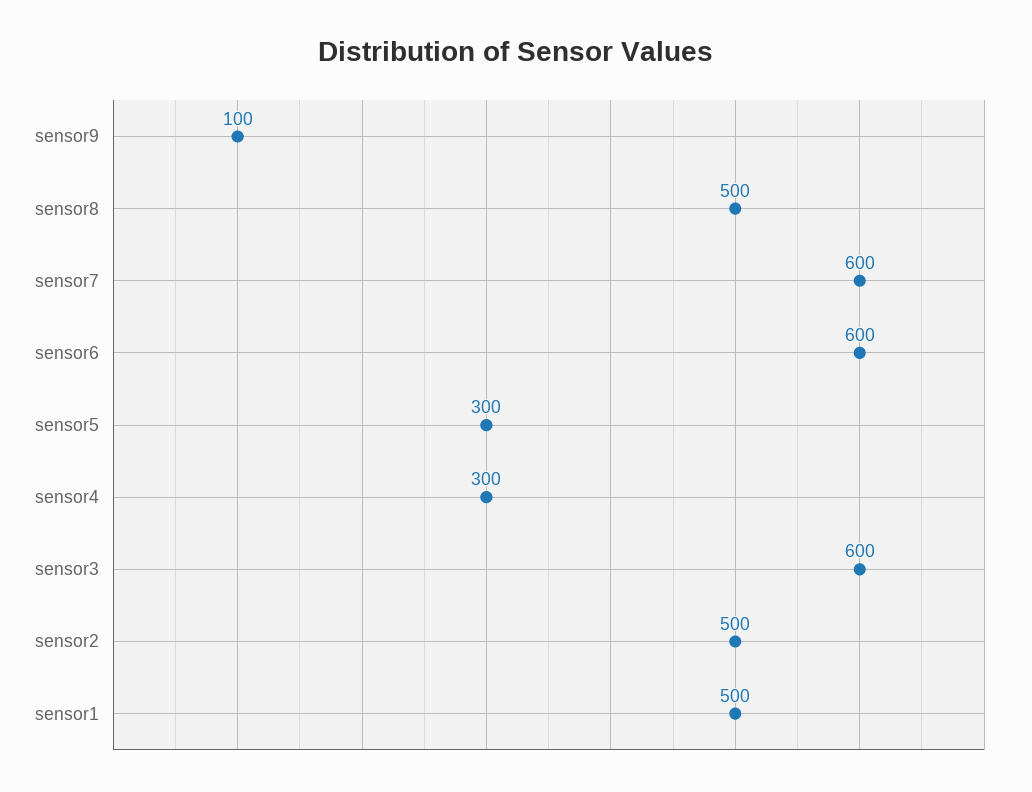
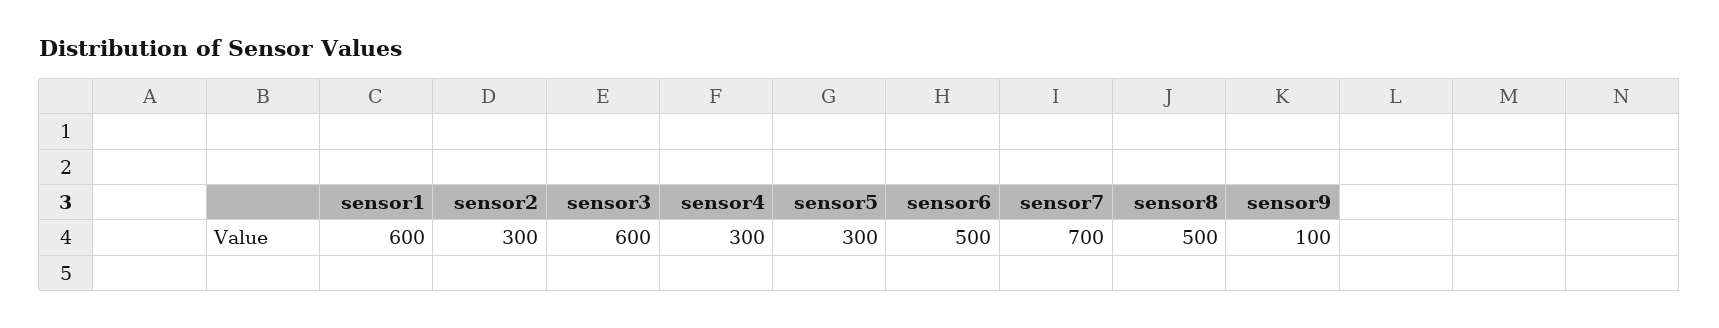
  {
    "sensor9": 100,
    "sensor8": 500,
-   "sensor7": 600,
+   "sensor7": 700,
-   "sensor6": 600,
+   "sensor6": 500,
    "sensor5": 300,
    "sensor4": 300,
    "sensor3": 600,
-   "sensor2": 500,
+   "sensor2": 300,
-   "sensor1": 500
+   "sensor1": 600
  }

